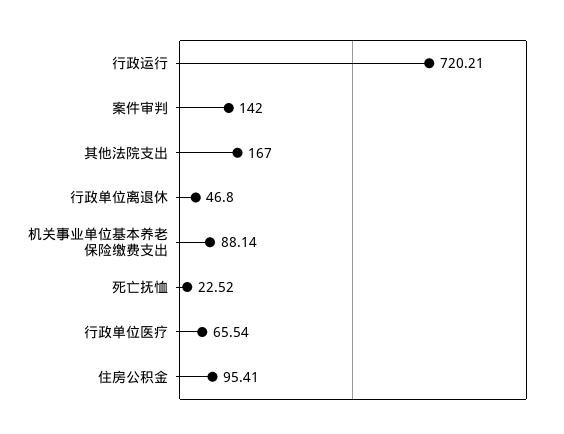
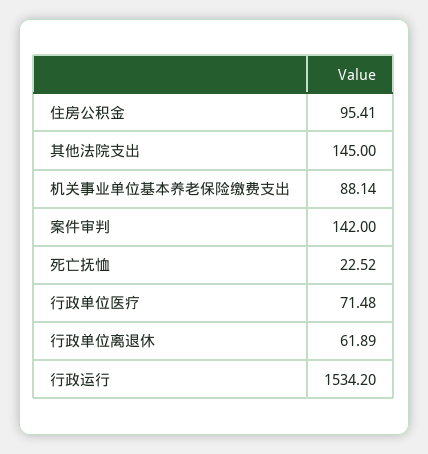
  {
-   "行政运行": 720.21,
+   "行政运行": 1534.2,
    "案件审判": 142,
-   "其他法院支出": 167,
+   "其他法院支出": 145,
-   "行政单位离退休": 46.8,
+   "行政单位离退休": 61.89,
    "机关事业单位基本养老保险缴费支出": 88.14,
    "死亡抚恤": 22.52,
-   "行政单位医疗": 65.54,
+   "行政单位医疗": 71.48,
    "住房公积金": 95.41
  }

